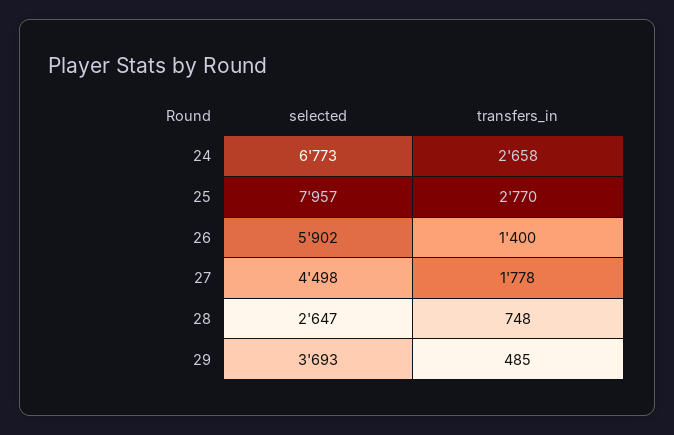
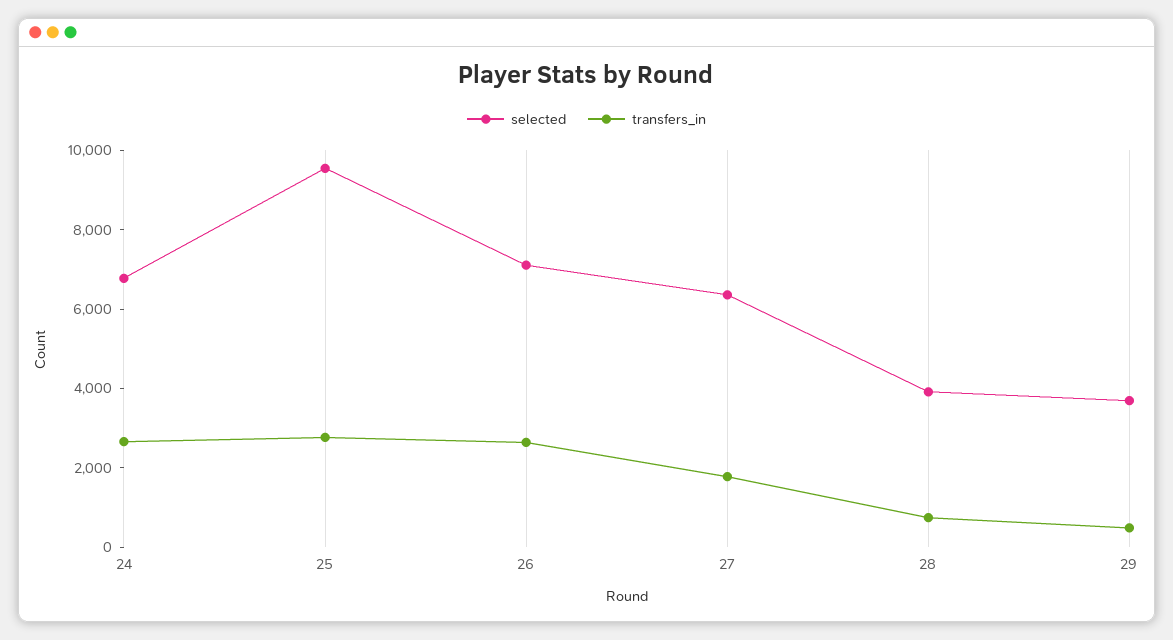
  {
    "selected": {
      "24": 6773,
-     "25": 7957,
+     "25": 9500,
-     "26": 5902,
+     "26": 7000,
-     "27": 4498,
+     "27": 6500,
-     "28": 2647,
+     "28": 4000,
      "29": 3693
    },
    "transfers_in": {
      "24": 2658,
      "25": 2770,
-     "26": 1400,
+     "26": 2500,
      "27": 1778,
      "28": 748,
      "29": 485
    }
  }

